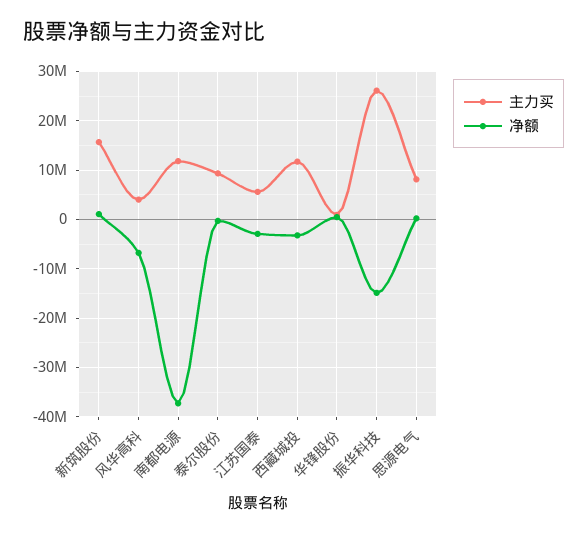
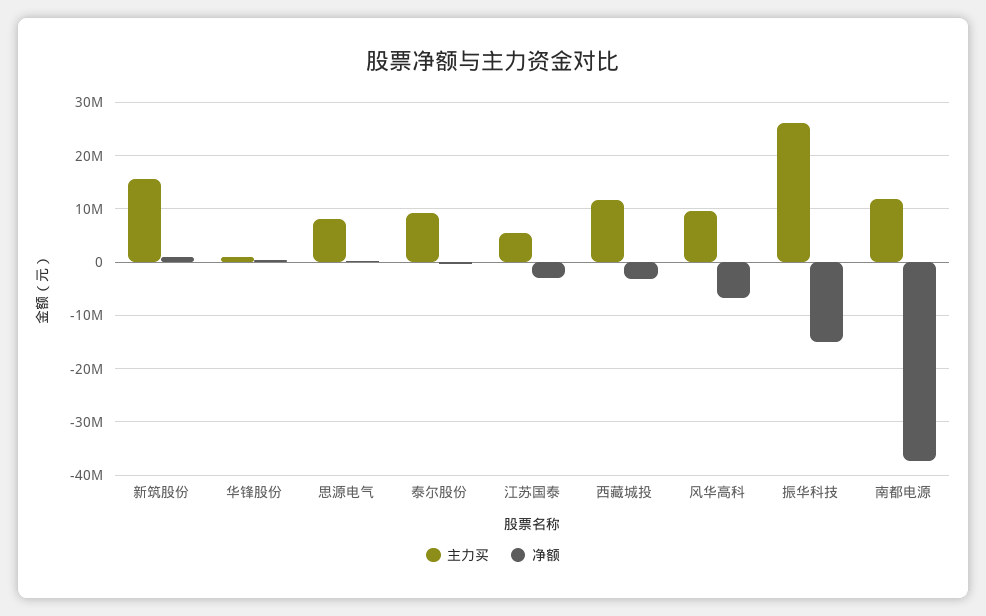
  {
    "主力买": {
      "新筑股份": 16000000,
-     "风华高科": 4000000,
+     "风华高科": 10000000,
      "南都电源": 12000000,
      "泰尔股份": 10000000,
      "江苏国泰": 6000000,
      "西藏城投": 12000000,
      "华锋股份": 0,
      "振华科技": 26000000,
      "思源电气": 8000000
    },
    "净额": {
      "新筑股份": 2000000,
      "风华高科": -6000000,
      "南都电源": -38000000,
      "泰尔股份": 0,
      "江苏国泰": -2000000,
      "西藏城投": -4000000,
      "华锋股份": 0,
      "振华科技": -14000000,
      "思源电气": 0
    }
  }

